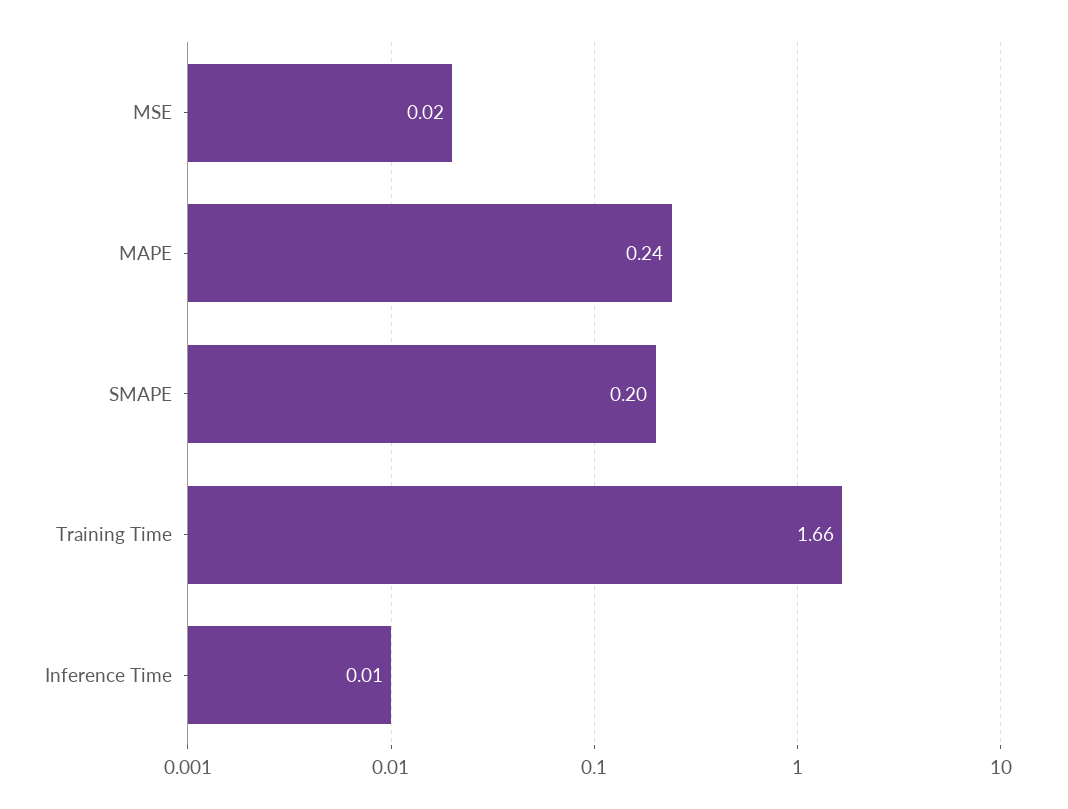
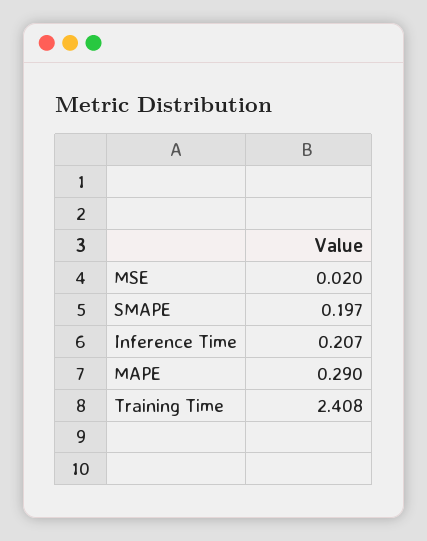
  {
    "MSE": 0.02,
-   "MAPE": 0.24,
+   "MAPE": 0.29,
    "SMAPE": 0.197,
-   "Training Time": 1.66,
+   "Training Time": 2.408,
-   "Inference Time": 0.01
+   "Inference Time": 0.207
  }

